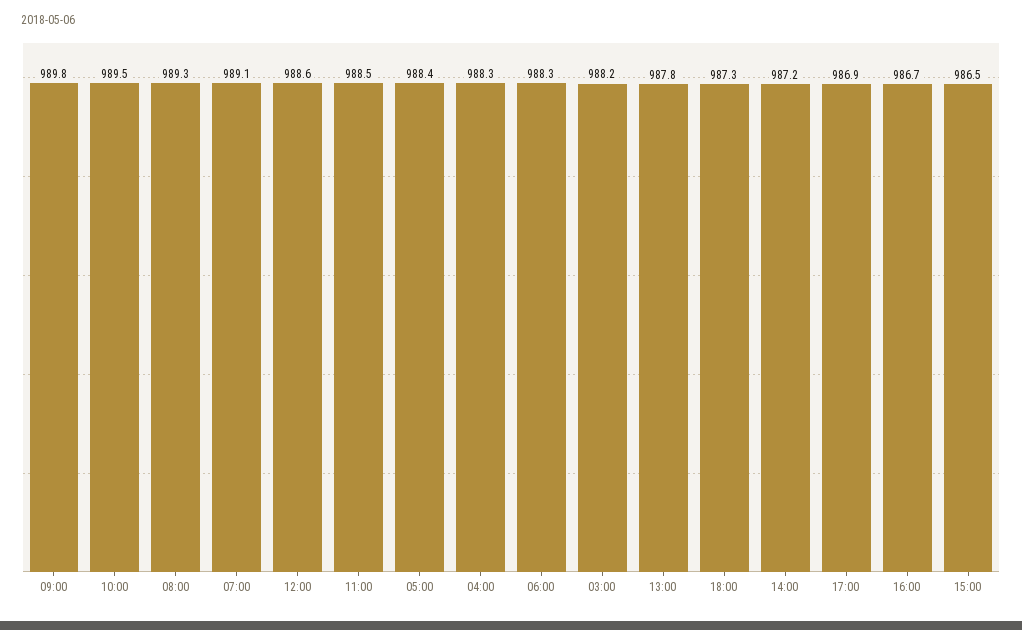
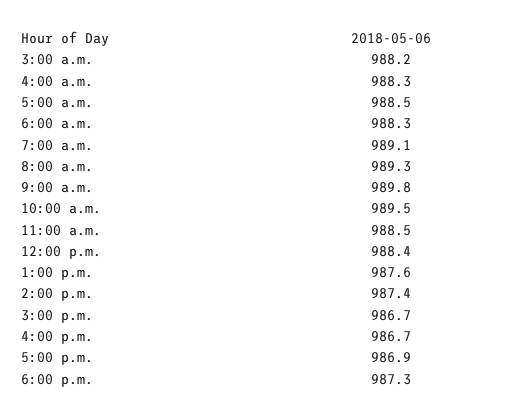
  {
    "09:00": 989.8,
    "10:00": 989.5,
    "08:00": 989.3,
    "07:00": 989.1,
-   "12:00": 988.6,
+   "12:00": 988.4,
    "11:00": 988.5,
-   "05:00": 988.4,
+   "05:00": 988.5,
    "04:00": 988.3,
    "06:00": 988.3,
    "03:00": 988.2,
-   "13:00": 987.8,
+   "13:00": 987.6,
    "18:00": 987.3,
-   "14:00": 987.2,
+   "14:00": 987.4,
    "17:00": 986.9,
    "16:00": 986.7,
-   "15:00": 986.5
+   "15:00": 986.7
  }

